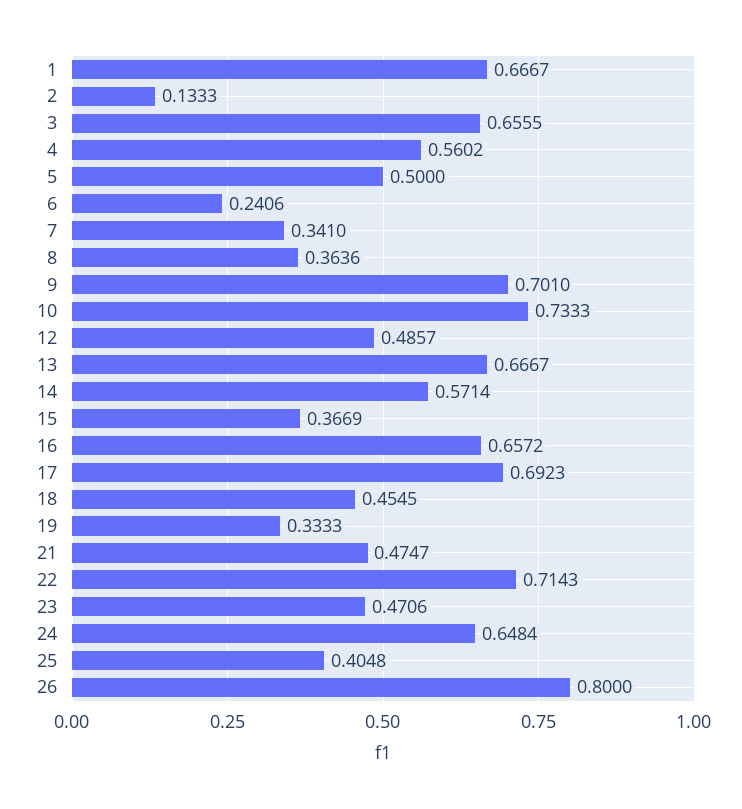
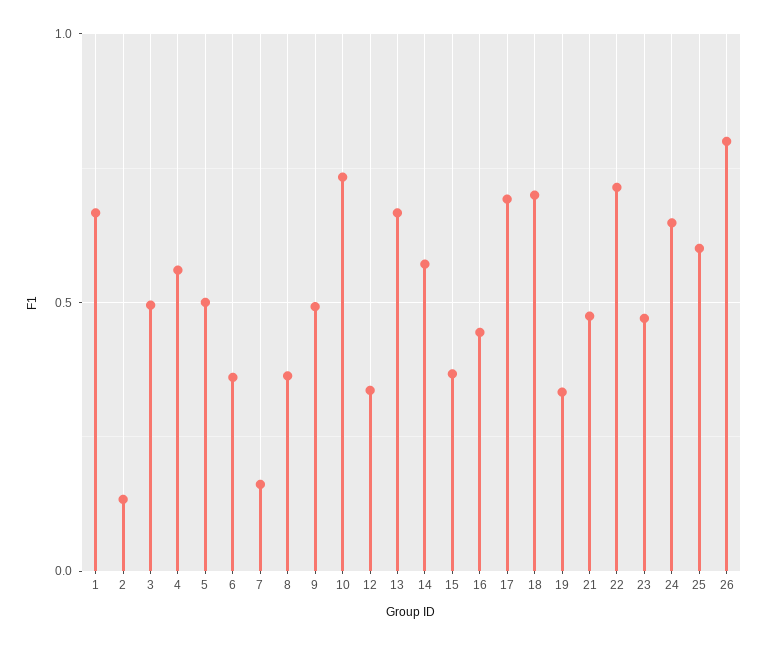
  {
    "1": 0.6667,
    "2": 0.1333,
-   "3": 0.6555,
+   "3": 0.5,
    "4": 0.5602,
    "5": 0.5,
-   "6": 0.2406,
+   "6": 0.35,
-   "7": 0.341,
+   "7": 0.15,
    "8": 0.3636,
-   "9": 0.701,
+   "9": 0.5,
    "10": 0.7333,
-   "12": 0.4857,
+   "12": 0.35,
    "13": 0.6667,
    "14": 0.5714,
    "15": 0.3669,
-   "16": 0.6572,
+   "16": 0.45,
    "17": 0.6923,
-   "18": 0.4545,
+   "18": 0.7,
    "19": 0.3333,
    "21": 0.4747,
    "22": 0.7143,
    "23": 0.4706,
    "24": 0.6484,
-   "25": 0.4048,
+   "25": 0.6,
    "26": 0.8
  }

